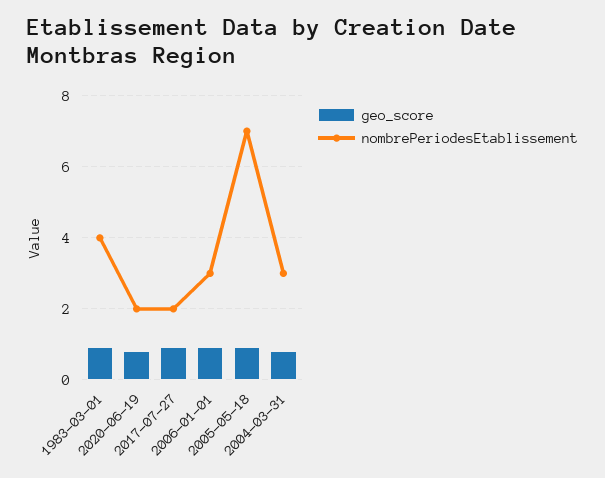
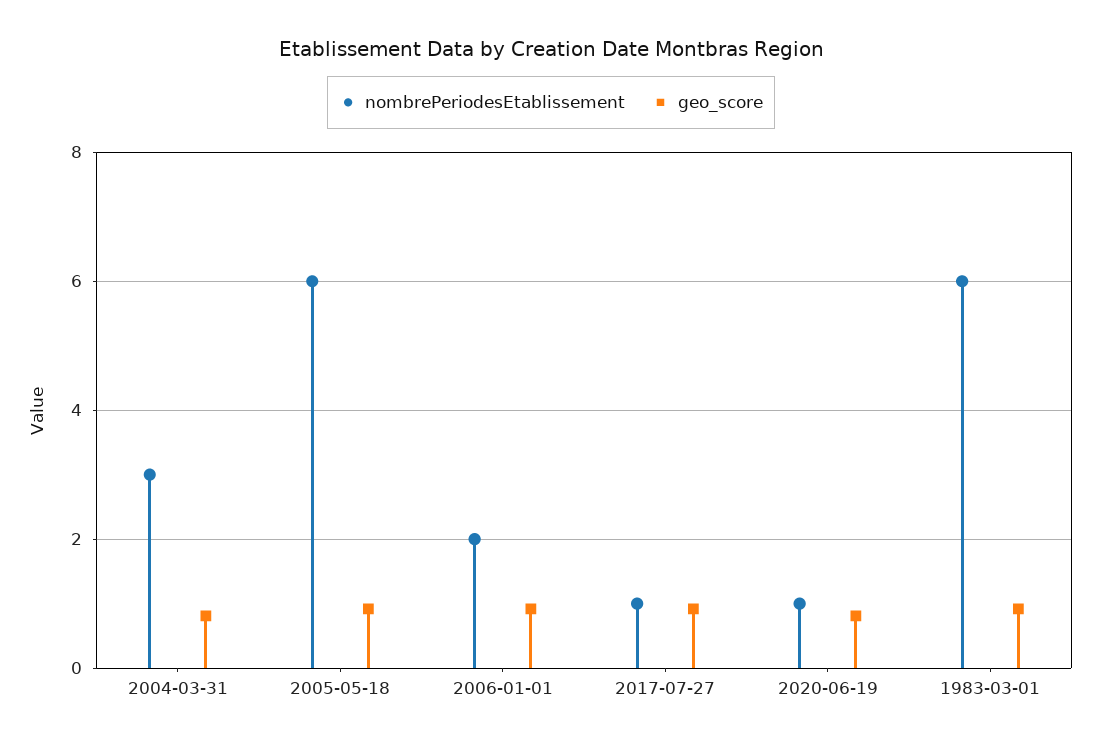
  {
    "geo_score": {
      "1983-03-01": 1,
      "2020-06-19": 0.8,
      "2017-07-27": 1,
      "2006-01-01": 1,
      "2005-05-18": 1,
      "2004-03-31": 0.8
    },
    "nombrePeriodesEtablissement": {
-     "1983-03-01": 4,
+     "1983-03-01": 6,
-     "2020-06-19": 2,
+     "2020-06-19": 1,
-     "2017-07-27": 2,
+     "2017-07-27": 1,
-     "2006-01-01": 3,
+     "2006-01-01": 2,
-     "2005-05-18": 7,
+     "2005-05-18": 6,
      "2004-03-31": 3
    }
  }

